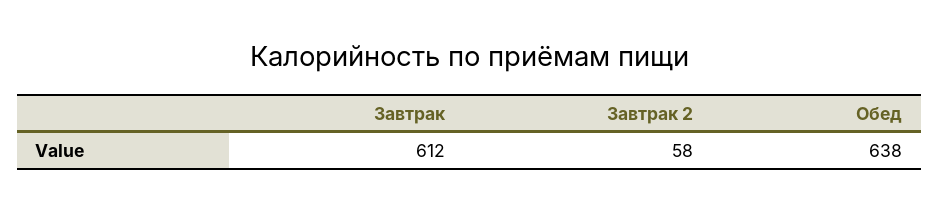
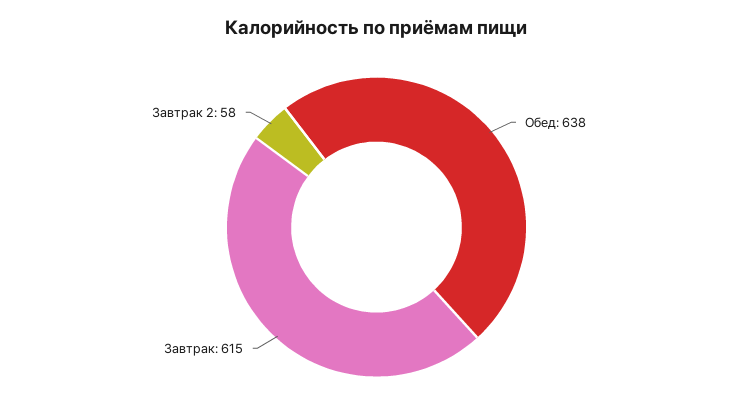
  {
-   "Завтрак": 612,
+   "Завтрак": 615,
    "Завтрак 2": 58,
    "Обед": 638
  }

